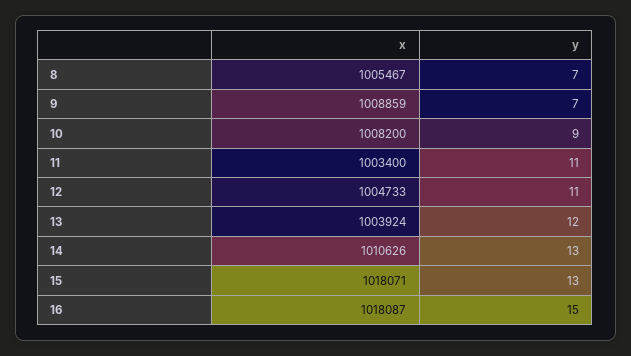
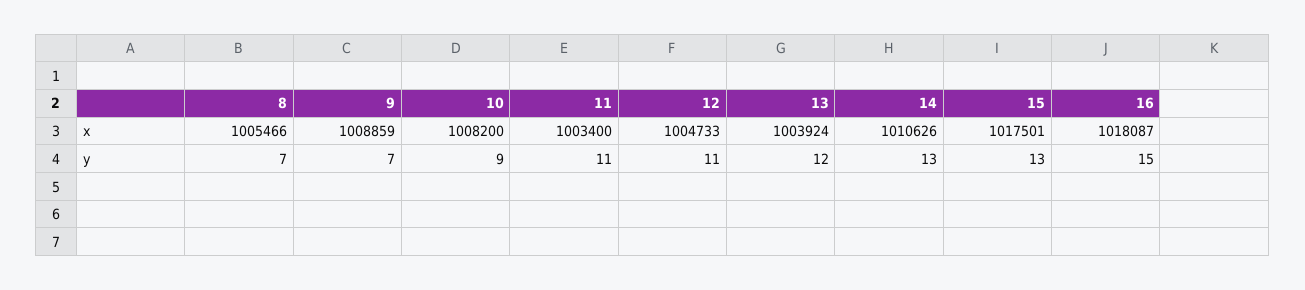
  {
    "x": {
-     "8": 1005467,
+     "8": 1005466,
      "9": 1008859,
      "10": 1008200,
      "11": 1003400,
      "12": 1004733,
      "13": 1003924,
      "14": 1010626,
-     "15": 1018071,
+     "15": 1017501,
      "16": 1018087
    },
    "y": {
      "8": 7,
      "9": 7,
      "10": 9,
      "11": 11,
      "12": 11,
      "13": 12,
      "14": 13,
      "15": 13,
      "16": 15
    }
  }

